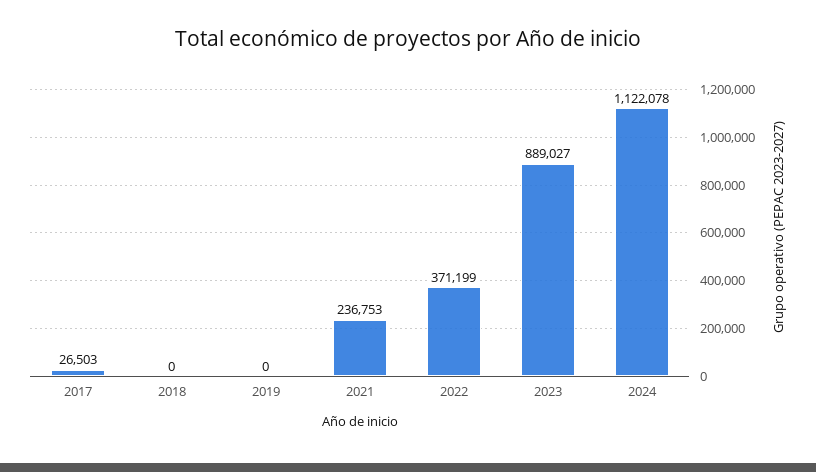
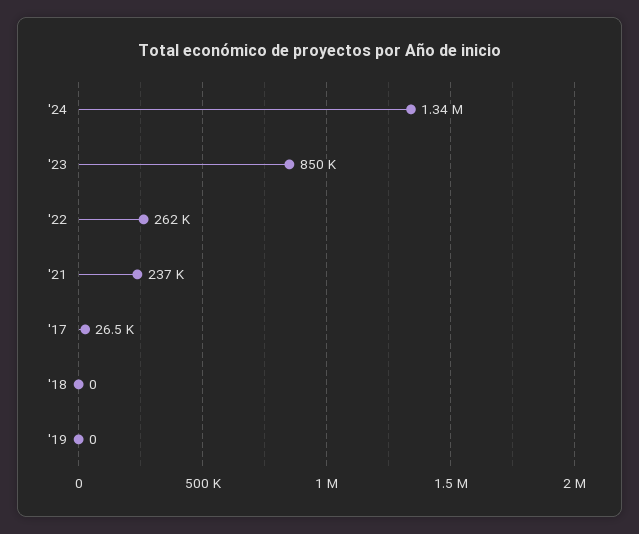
  {
    "2017": 26503,
    "2018": 0,
    "2019": 0,
    "2021": 236753,
-   "2022": 371199,
+   "2022": 262000,
-   "2023": 889027,
+   "2023": 850000,
-   "2024": 1122078
+   "2024": 1340000
  }

